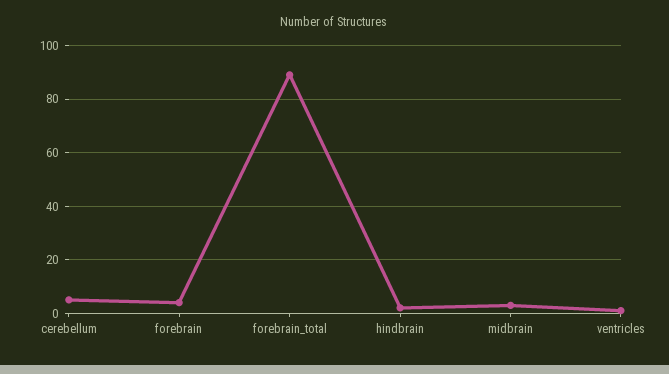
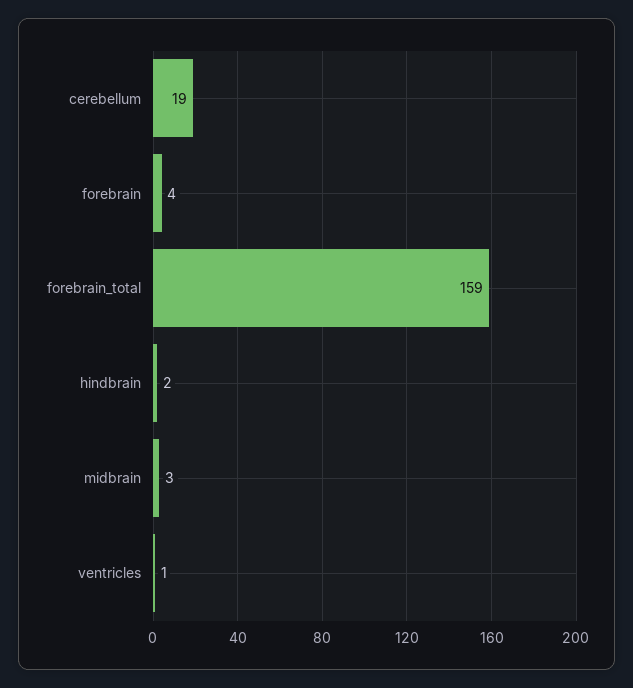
  {
-   "cerebellum": 5,
+   "cerebellum": 19,
    "forebrain": 4,
-   "forebrain_total": 90,
+   "forebrain_total": 159,
    "hindbrain": 2,
    "midbrain": 3,
    "ventricles": 1
  }

